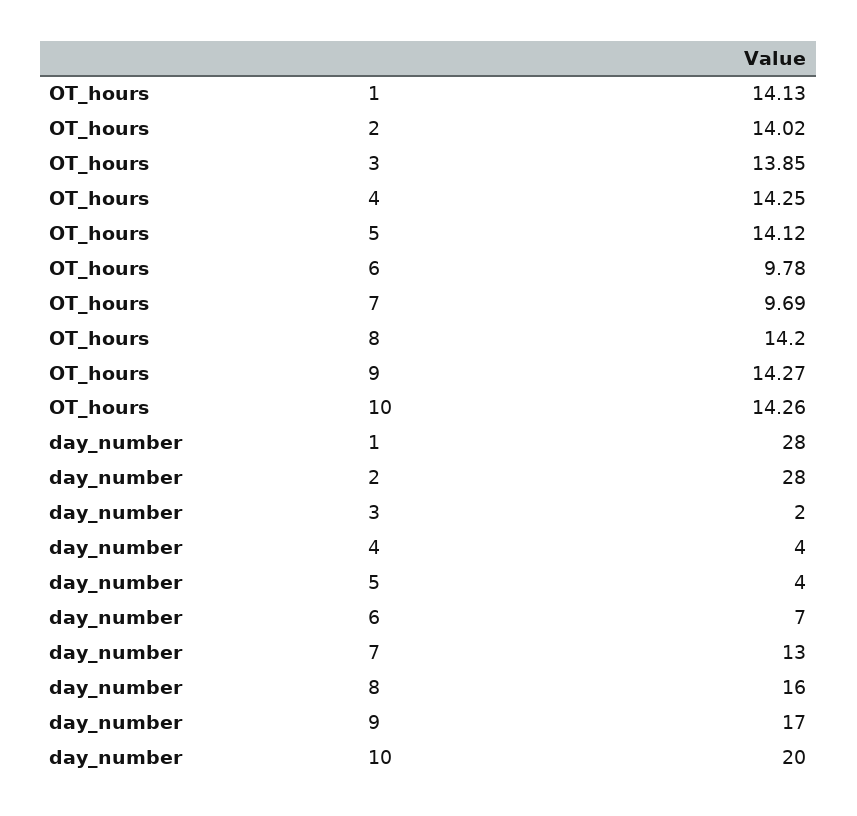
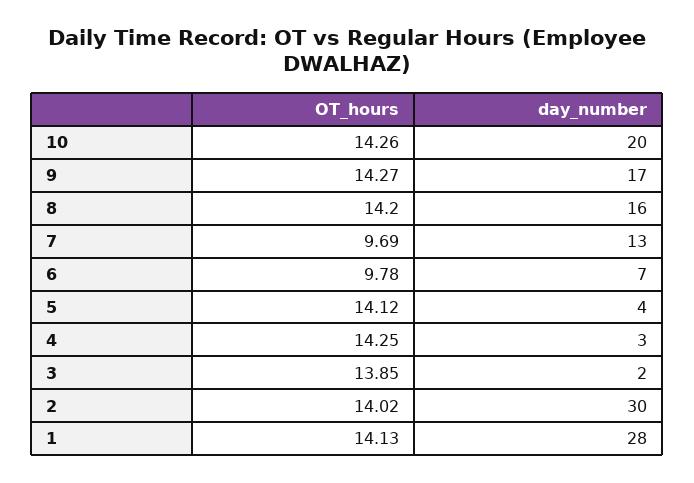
  {
    "OT_hours": {
      "1": 14.13,
      "2": 14.02,
      "3": 13.85,
      "4": 14.25,
      "5": 14.12,
      "6": 9.78,
      "7": 9.69,
      "8": 14.2,
      "9": 14.27,
      "10": 14.26
    },
    "day_number": {
      "1": 28,
-     "2": 28,
+     "2": 30,
      "3": 2,
-     "4": 4,
+     "4": 3,
      "5": 4,
      "6": 7,
      "7": 13,
      "8": 16,
      "9": 17,
      "10": 20
    }
  }

